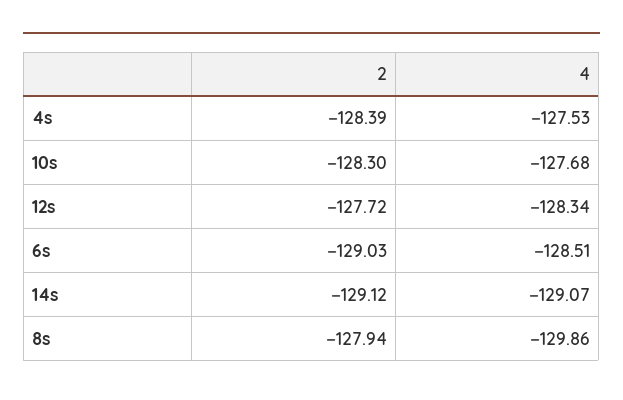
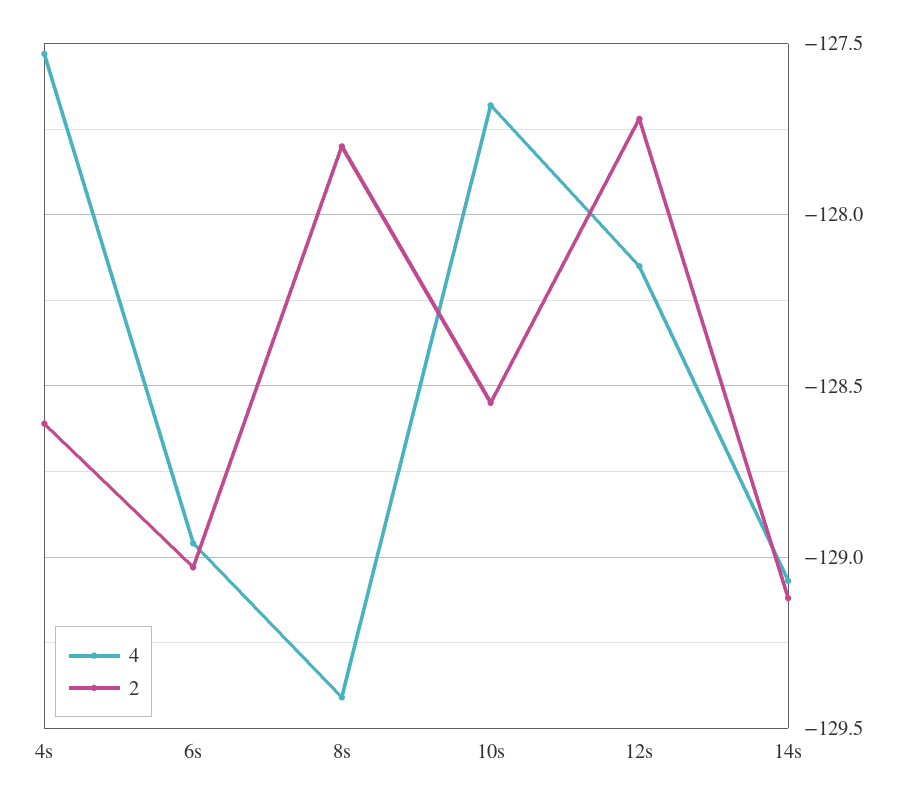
  {
    "2": {
-     "4s": -128.39,
+     "4s": -128.6,
-     "10s": -128.3,
+     "10s": -128.55,
      "12s": -127.72,
      "6s": -129.03,
      "14s": -129.12,
-     "8s": -127.94
+     "8s": -127.8
    },
    "4": {
      "4s": -127.53,
      "10s": -127.68,
-     "12s": -128.34,
+     "12s": -128.15,
-     "6s": -128.51,
+     "6s": -128.95,
      "14s": -129.07,
-     "8s": -129.86
+     "8s": -129.4
    }
  }

